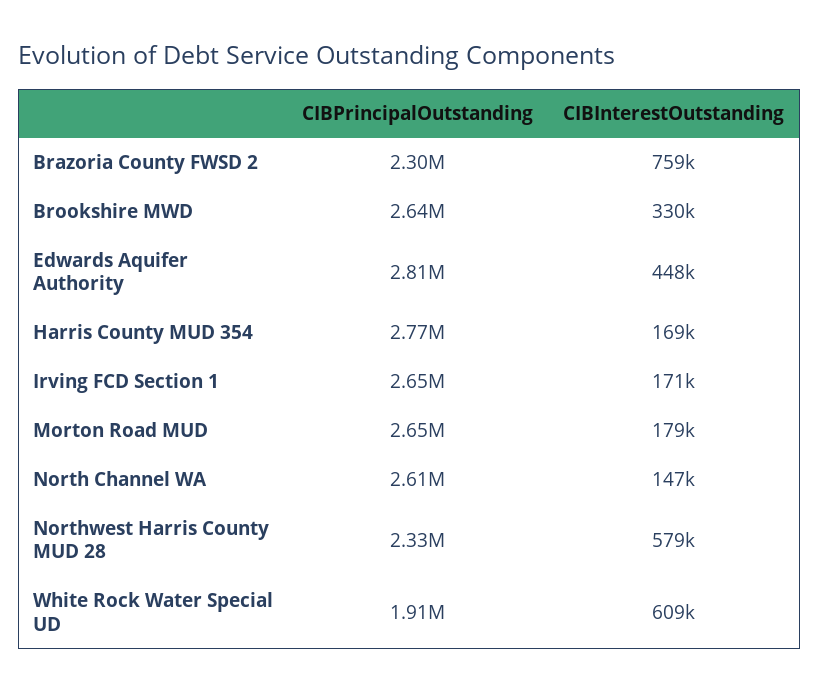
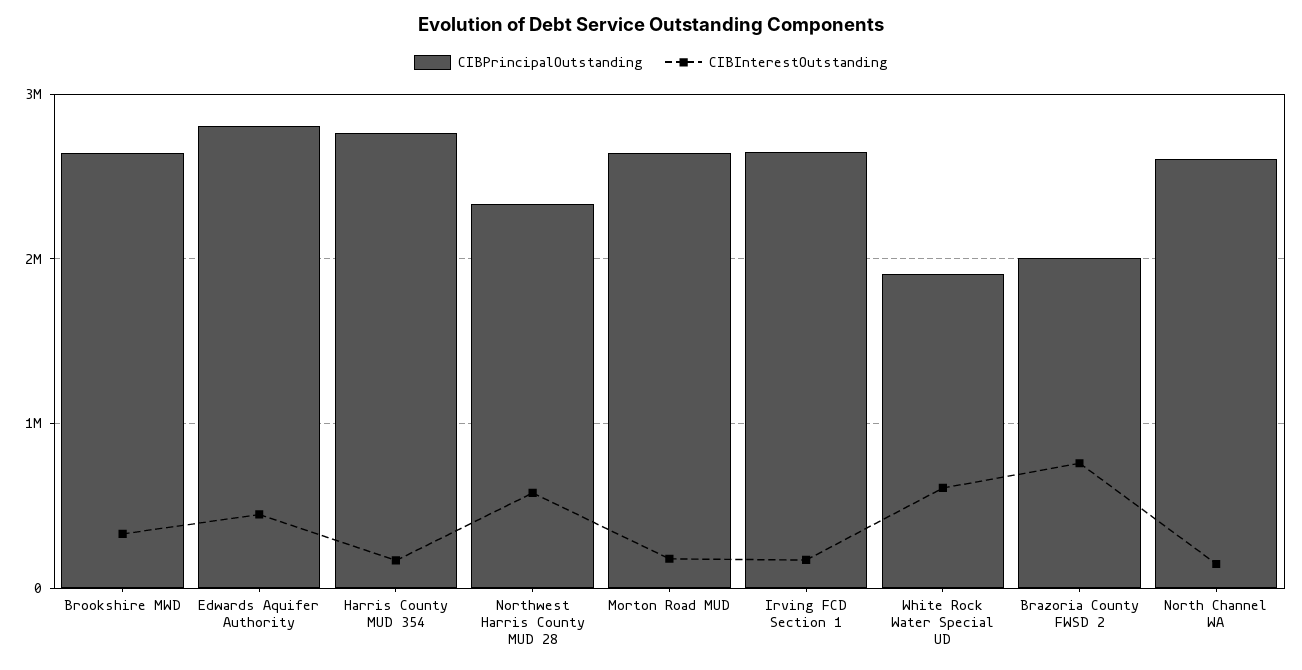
  {
    "CIBPrincipalOutstanding": {
-     "Brazoria County FWSD 2": 2300000,
+     "Brazoria County FWSD 2": 2000000,
      "Brookshire MWD": 2640000,
      "Edwards Aquifer Authority": 2810000,
      "Harris County MUD 354": 2770000,
      "Irving FCD Section 1": 2650000,
      "Morton Road MUD": 2650000,
      "North Channel WA": 2610000,
      "Northwest Harris County MUD 28": 2330000,
      "White Rock Water Special UD": 1910000
    },
    "CIBInterestOutstanding": {
      "Brazoria County FWSD 2": 759000,
      "Brookshire MWD": 330000,
      "Edwards Aquifer Authority": 448000,
      "Harris County MUD 354": 169000,
      "Irving FCD Section 1": 171000,
      "Morton Road MUD": 179000,
      "North Channel WA": 147000,
      "Northwest Harris County MUD 28": 579000,
      "White Rock Water Special UD": 609000
    }
  }

